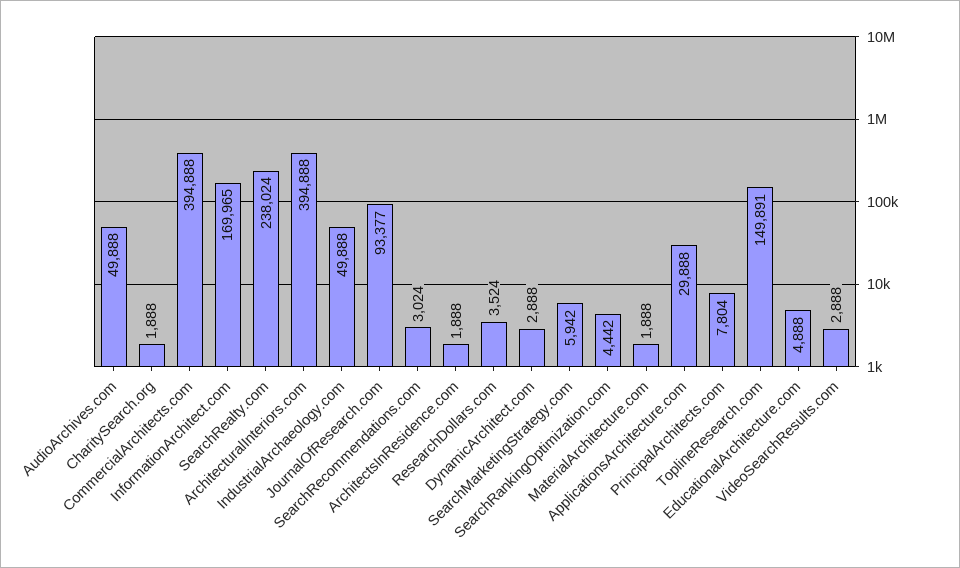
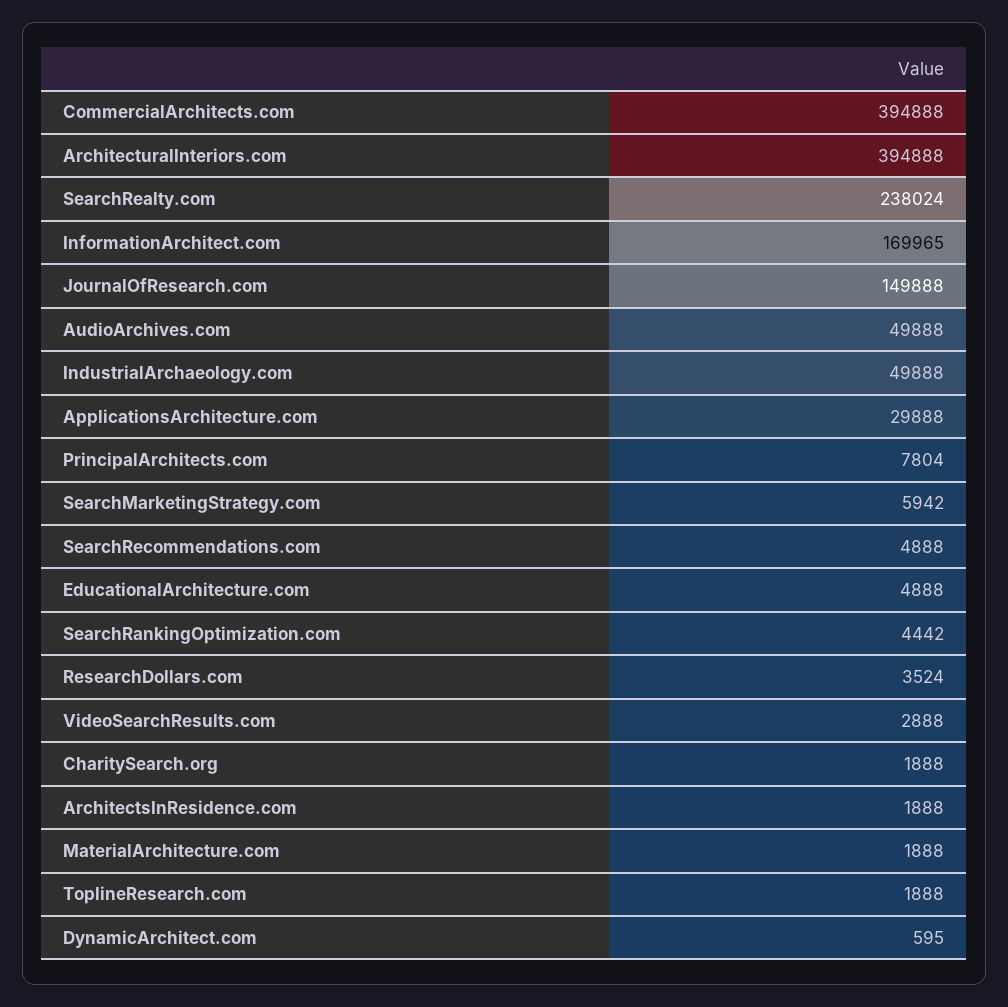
  {
    "AudioArchives.com": 49888,
    "CharitySearch.org": 1888,
    "CommercialArchitects.com": 394888,
    "InformationArchitect.com": 169965,
    "SearchRealty.com": 238024,
    "ArchitecturalInteriors.com": 394888,
    "IndustrialArchaeology.com": 49888,
-   "JournalOfResearch.com": 93377,
+   "JournalOfResearch.com": 149888,
-   "SearchRecommendations.com": 3024,
+   "SearchRecommendations.com": 4888,
    "ArchitectsInResidence.com": 1888,
    "ResearchDollars.com": 3524,
-   "DynamicArchitect.com": 2888,
+   "DynamicArchitect.com": 595,
    "SearchMarketingStrategy.com": 5942,
    "SearchRankingOptimization.com": 4442,
    "MaterialArchitecture.com": 1888,
    "ApplicationsArchitecture.com": 29888,
    "PrincipalArchitects.com": 7804,
-   "ToplineResearch.com": 149891,
+   "ToplineResearch.com": 1888,
    "EducationalArchitecture.com": 4888,
    "VideoSearchResults.com": 2888
  }

